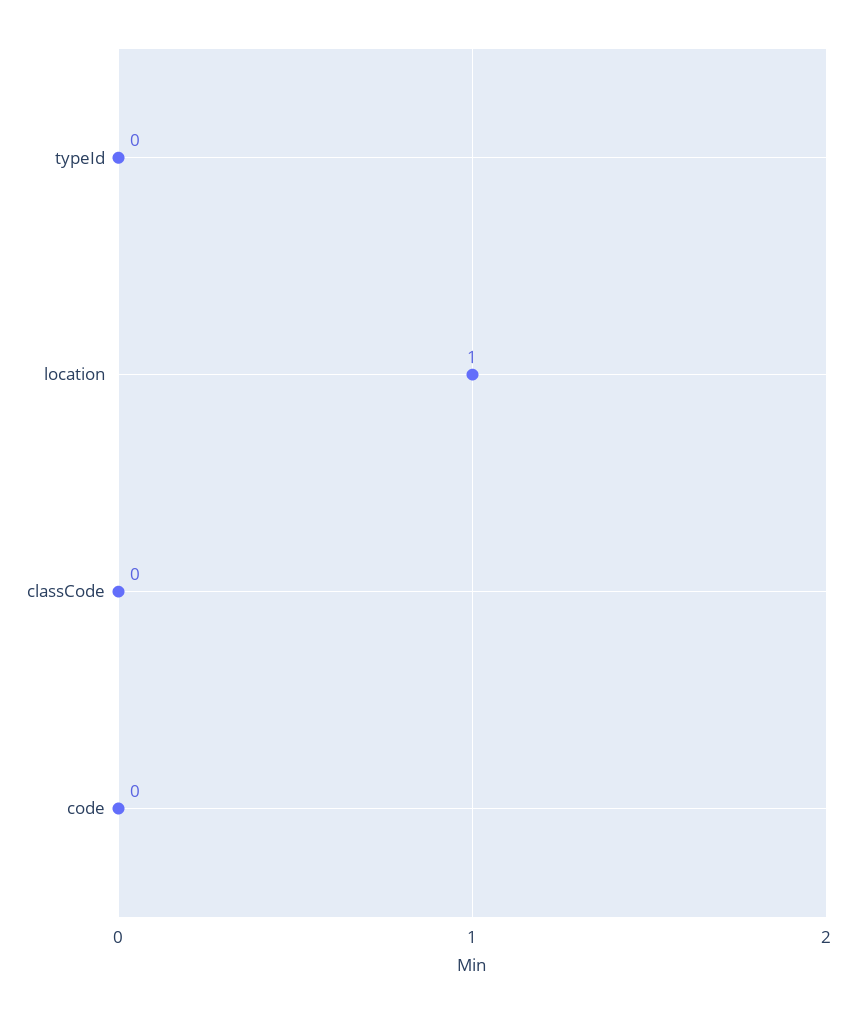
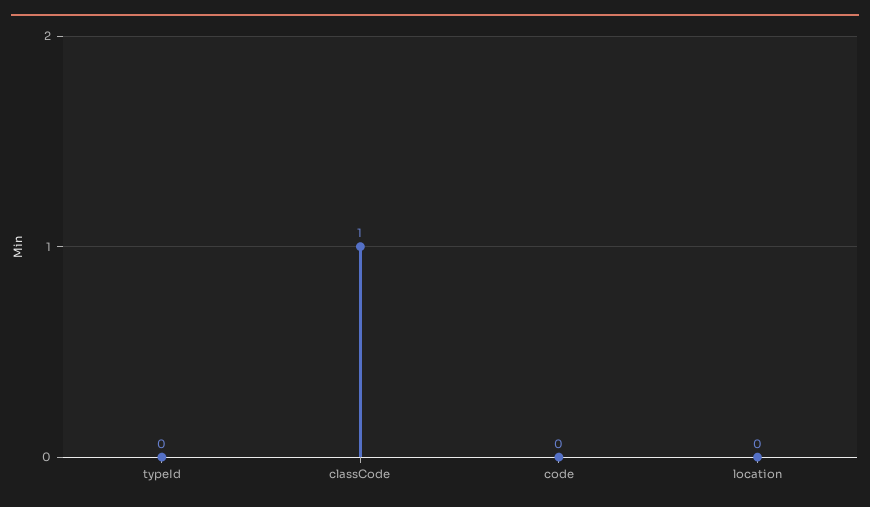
  {
    "typeId": 0,
-   "location": 1,
+   "location": 0,
-   "classCode": 0,
+   "classCode": 1,
    "code": 0
  }

